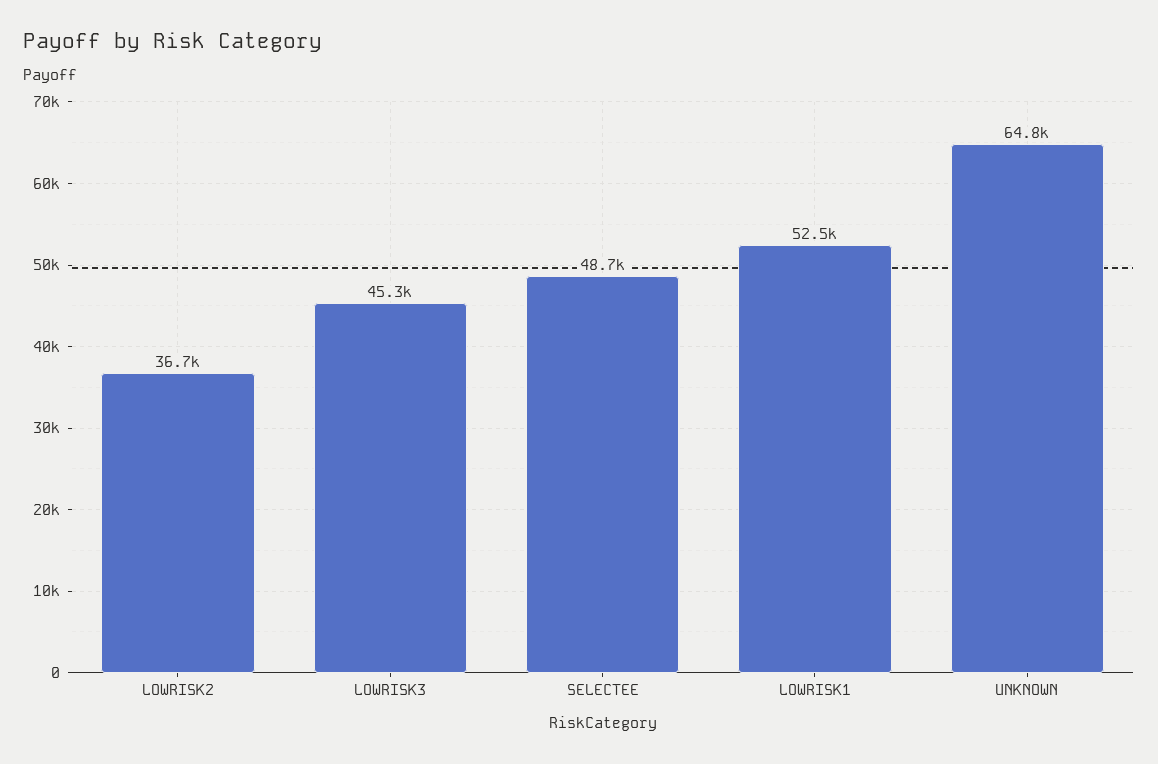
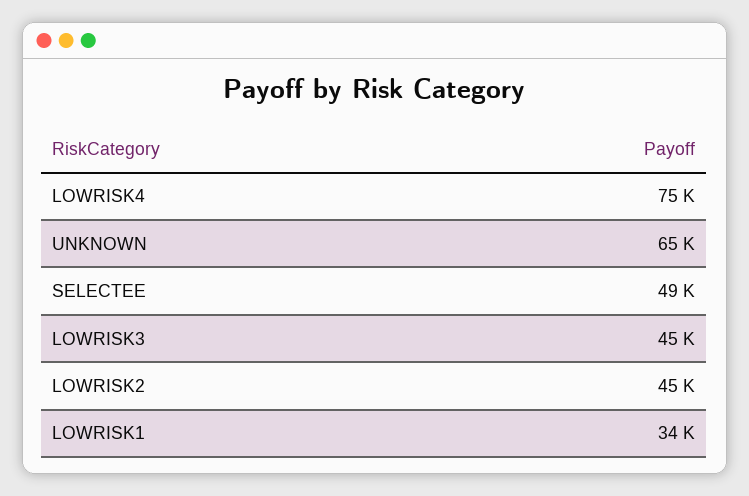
  {
-   "LOWRISK2": 36700,
+   "LOWRISK2": 45000,
    "LOWRISK3": 45300,
    "SELECTEE": 48700,
-   "LOWRISK1": 52500,
+   "LOWRISK1": 34000,
-   "UNKNOWN": 64800
+   "UNKNOWN": 64800,
+   "LOWRISK4": 75000
  }

